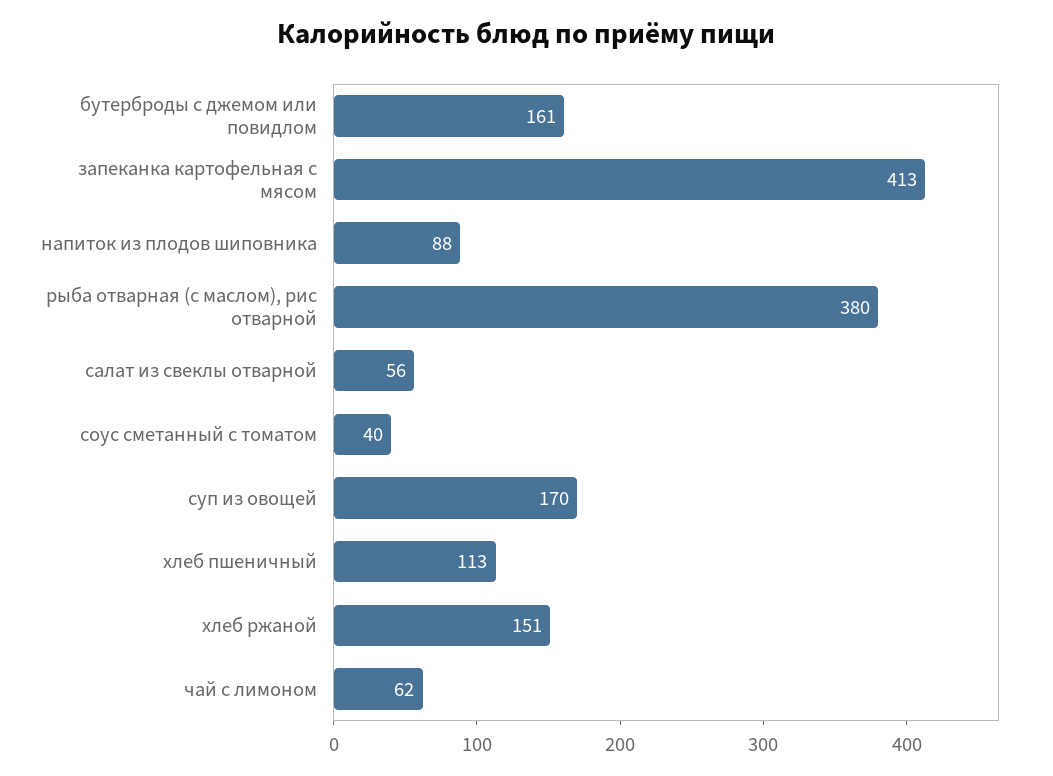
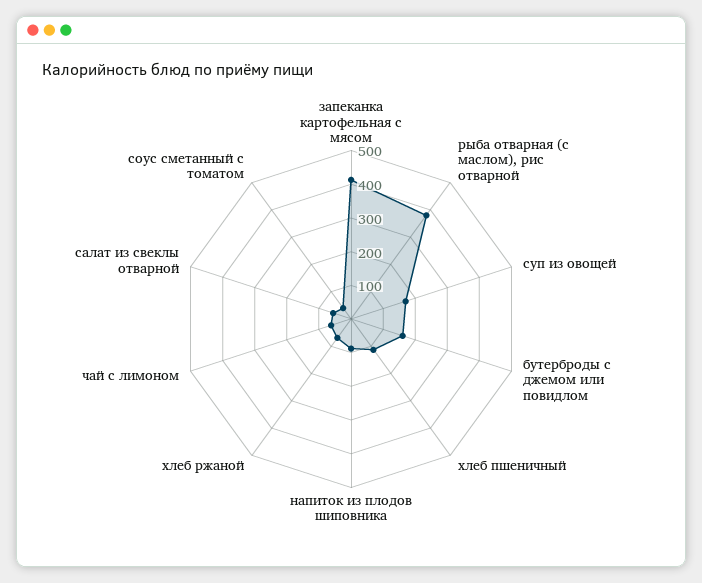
  {
    "бутерброды с джемом или повидлом": 161,
    "запеканка картофельная с мясом": 413,
    "напиток из плодов шиповника": 88,
    "рыба отварная (с маслом), рис отварной": 380,
    "салат из свеклы отварной": 56,
    "соус сметанный с томатом": 40,
    "суп из овощей": 170,
    "хлеб пшеничный": 113,
-   "хлеб ржаной": 151,
+   "хлеб ржаной": 75,
    "чай с лимоном": 62
  }

